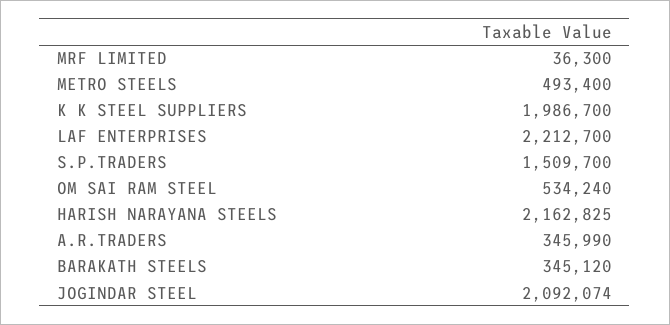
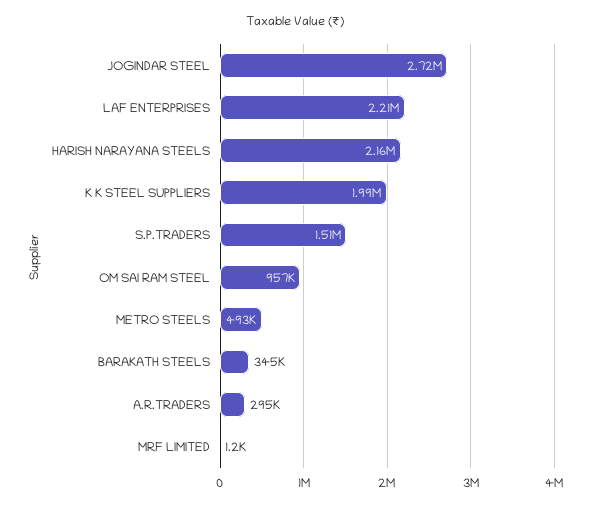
  {
-   "MRF LIMITED": 36300,
+   "MRF LIMITED": 1200,
    "METRO STEELS": 493400,
    "K K STEEL SUPPLIERS": 1986700,
    "LAF ENTERPRISES": 2212700,
    "S.P.TRADERS": 1509700,
-   "OM SAI RAM STEEL": 534240,
+   "OM SAI RAM STEEL": 957000,
    "HARISH NARAYANA STEELS": 2162825,
-   "A.R.TRADERS": 345990,
+   "A.R.TRADERS": 295000,
    "BARAKATH STEELS": 345120,
-   "JOGINDAR STEEL": 2092074
+   "JOGINDAR STEEL": 2720000
  }

